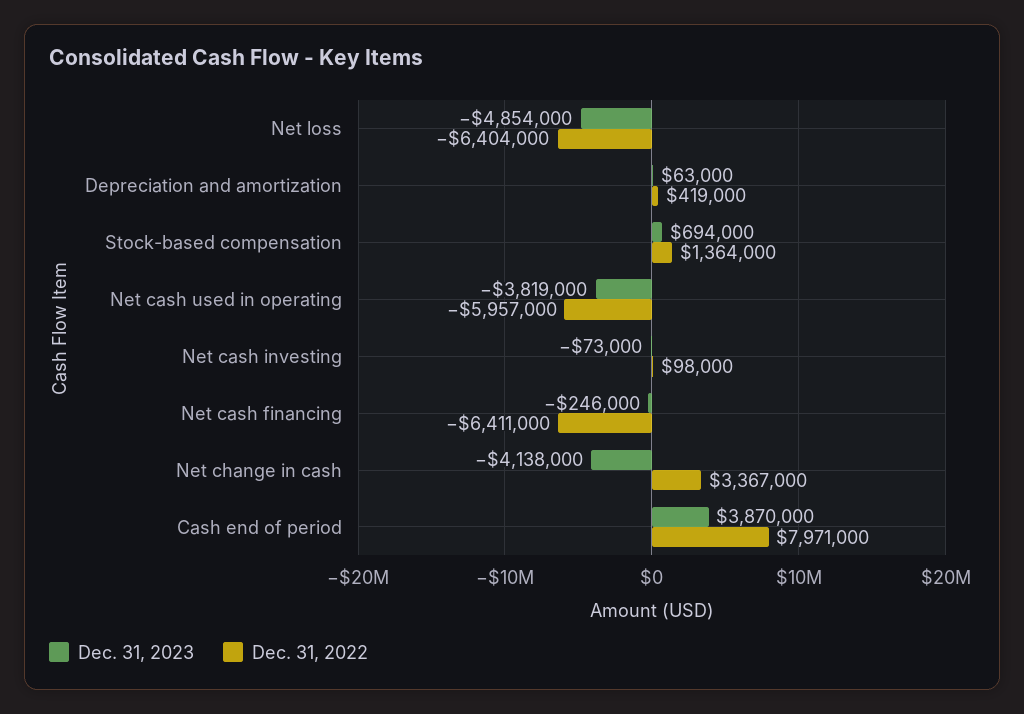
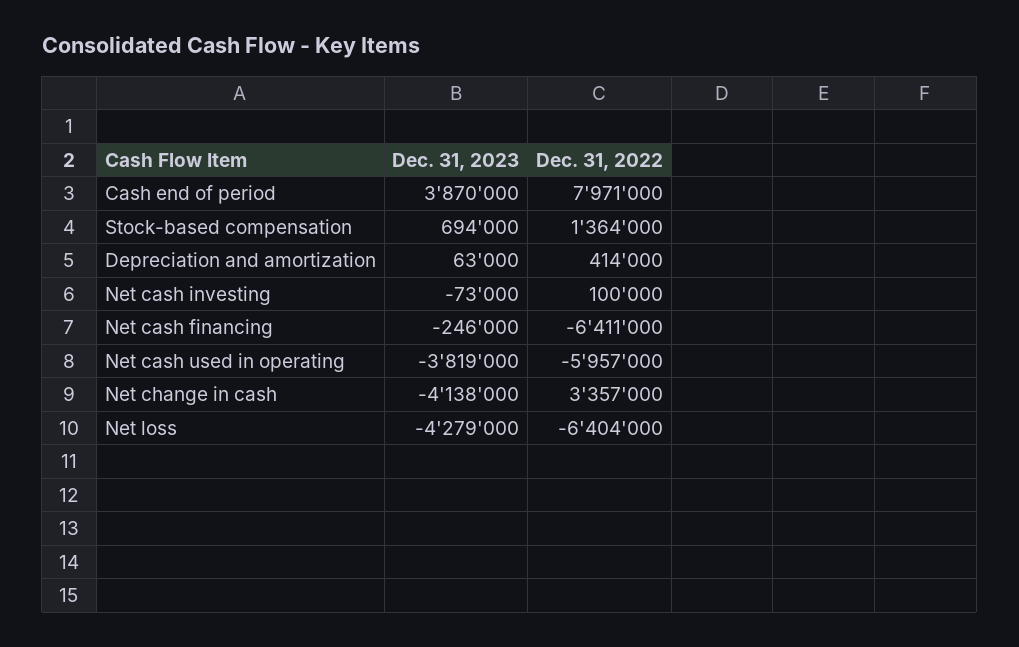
  {
    "Dec. 31, 2023": {
-     "Net loss": -4854000,
+     "Net loss": -4279000,
      "Depreciation and amortization": 63000,
      "Stock-based compensation": 694000,
      "Net cash used in operating": -3819000,
      "Net cash investing": -73000,
      "Net cash financing": -246000,
      "Net change in cash": -4138000,
      "Cash end of period": 3870000
    },
    "Dec. 31, 2022": {
      "Net loss": -6404000,
-     "Depreciation and amortization": 419000,
+     "Depreciation and amortization": 414000,
      "Stock-based compensation": 1364000,
      "Net cash used in operating": -5957000,
-     "Net cash investing": 98000,
+     "Net cash investing": 100000,
      "Net cash financing": -6411000,
-     "Net change in cash": 3367000,
+     "Net change in cash": 3357000,
      "Cash end of period": 7971000
    }
  }

